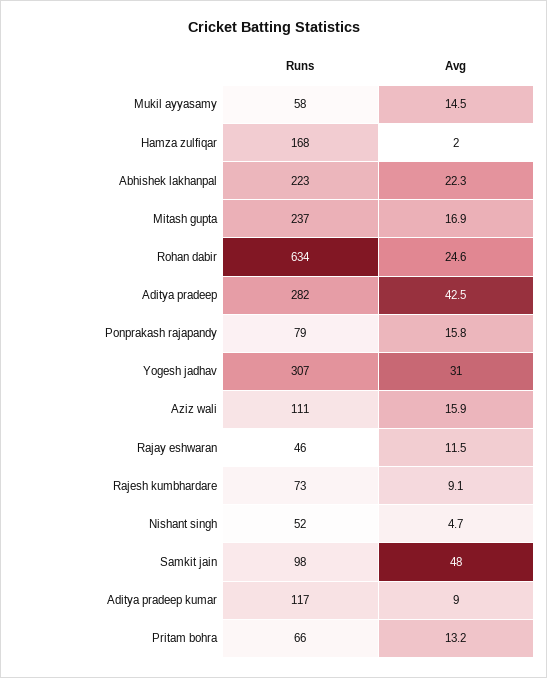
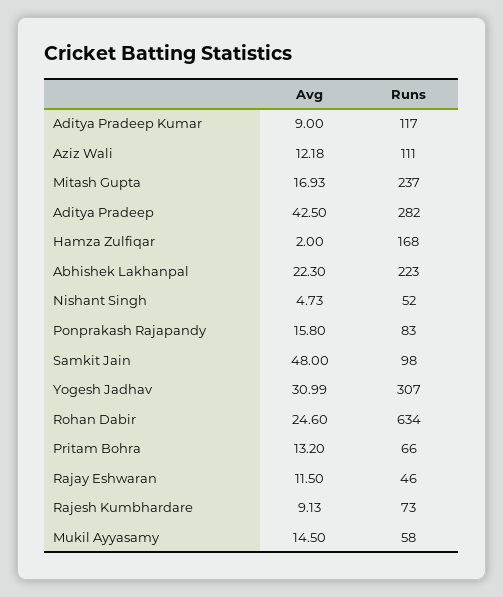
  {
    "Runs": {
      "Mukil ayyasamy": 58,
      "Hamza zulfiqar": 168,
      "Abhishek lakhanpal": 223,
      "Mitash gupta": 237,
      "Rohan dabir": 634,
      "Aditya pradeep": 282,
-     "Ponprakash rajapandy": 79,
+     "Ponprakash rajapandy": 83,
      "Yogesh jadhav": 307,
      "Aziz wali": 111,
      "Rajay eshwaran": 46,
      "Rajesh kumbhardare": 73,
      "Nishant singh": 52,
      "Samkit jain": 98,
      "Aditya pradeep kumar": 117,
      "Pritam bohra": 66
    },
    "Avg": {
      "Mukil ayyasamy": 14.5,
      "Hamza zulfiqar": 2,
      "Abhishek lakhanpal": 22.3,
      "Mitash gupta": 16.93,
      "Rohan dabir": 24.6,
      "Aditya pradeep": 42.5,
      "Ponprakash rajapandy": 15.8,
      "Yogesh jadhav": 30.99,
-     "Aziz wali": 15.9,
+     "Aziz wali": 12.18,
      "Rajay eshwaran": 11.5,
      "Rajesh kumbhardare": 9.13,
      "Nishant singh": 4.73,
      "Samkit jain": 48,
      "Aditya pradeep kumar": 9,
      "Pritam bohra": 13.2
    }
  }

